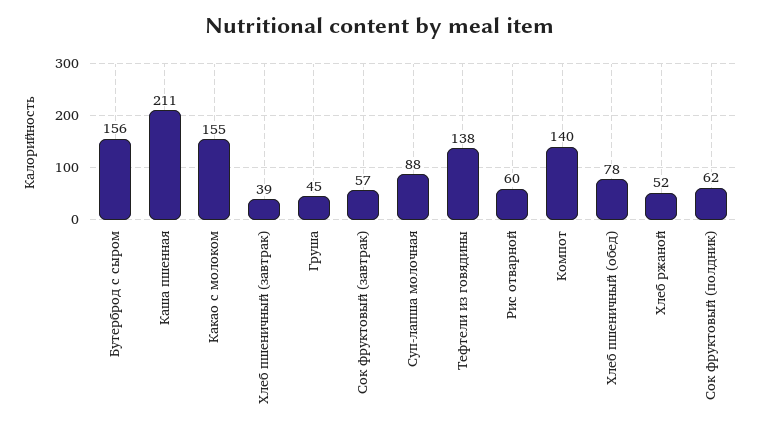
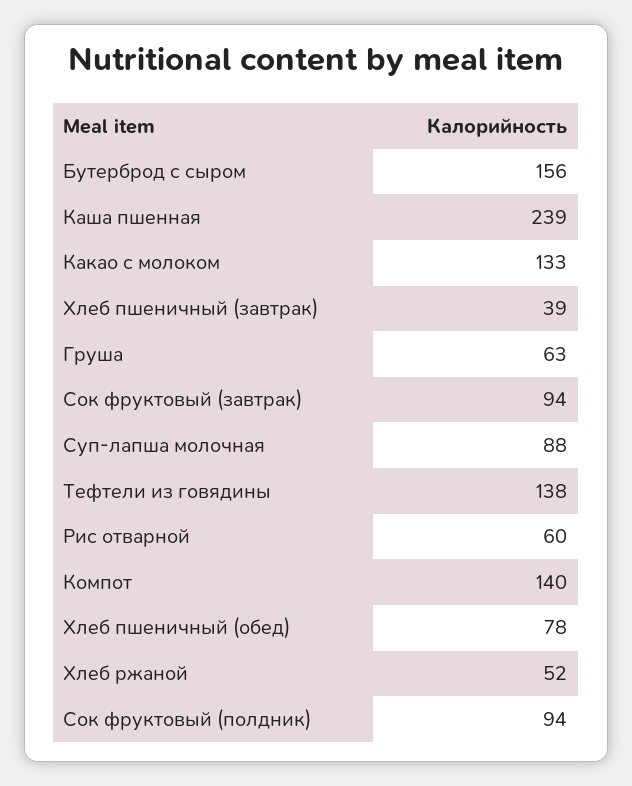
  {
    "Бутерброд с сыром": 156,
-   "Каша пшенная": 211,
+   "Каша пшенная": 239,
-   "Какао с молоком": 155,
+   "Какао с молоком": 133,
    "Хлеб пшеничный (завтрак)": 39,
-   "Груша": 45,
+   "Груша": 63,
-   "Сок фруктовый (завтрак)": 57,
+   "Сок фруктовый (завтрак)": 94,
    "Суп-лапша молочная": 88,
    "Тефтели из говядины": 138,
    "Рис отварной": 60,
    "Компот": 140,
    "Хлеб пшеничный (обед)": 78,
    "Хлеб ржаной": 52,
-   "Сок фруктовый (полдник)": 62
+   "Сок фруктовый (полдник)": 94
  }

